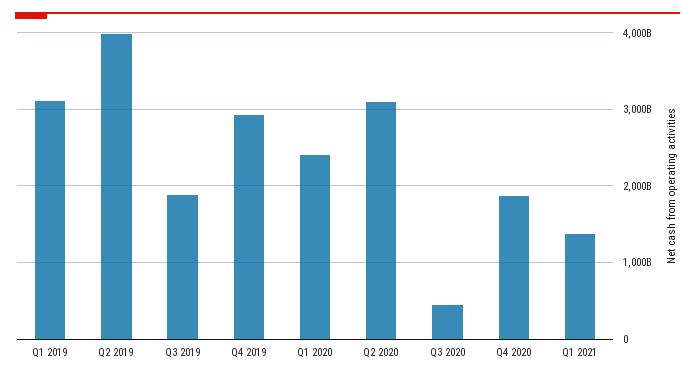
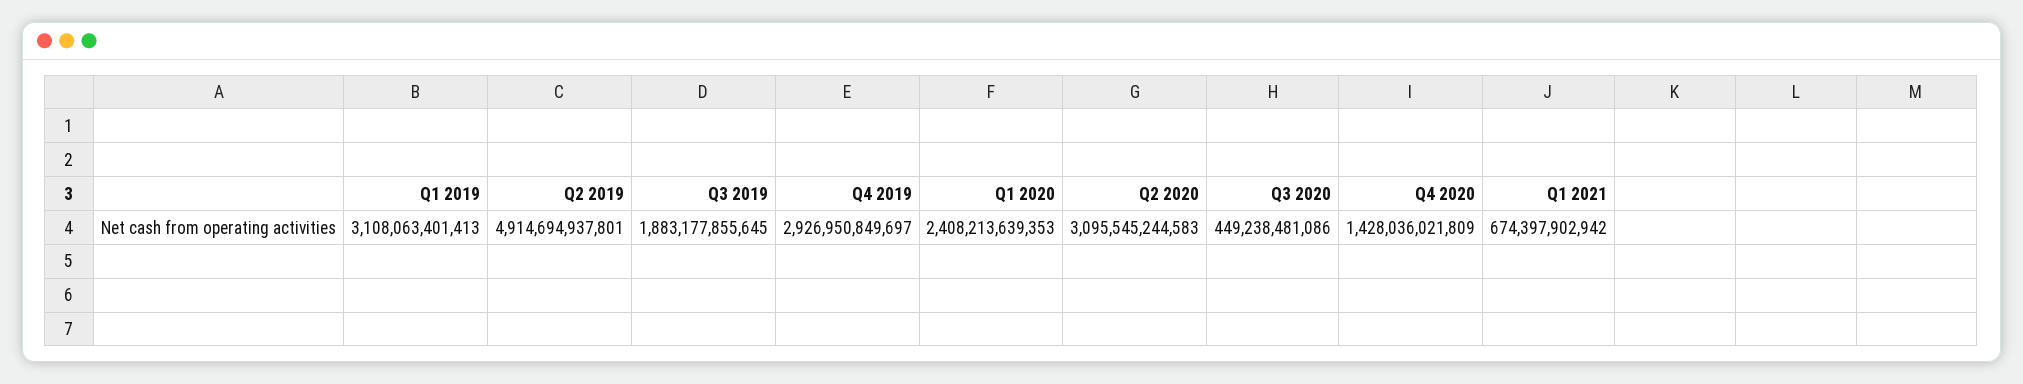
  {
    "Q1 2019": 3108063401413,
-   "Q2 2019": 4000000000000,
+   "Q2 2019": 4914694937801,
    "Q3 2019": 1883177855645,
    "Q4 2019": 2926950849697,
    "Q1 2020": 2408213639353,
    "Q2 2020": 3095545244583,
    "Q3 2020": 449238481086,
-   "Q4 2020": 1900000000000,
+   "Q4 2020": 1428036021809,
-   "Q1 2021": 1400000000000
+   "Q1 2021": 674397902942
  }

